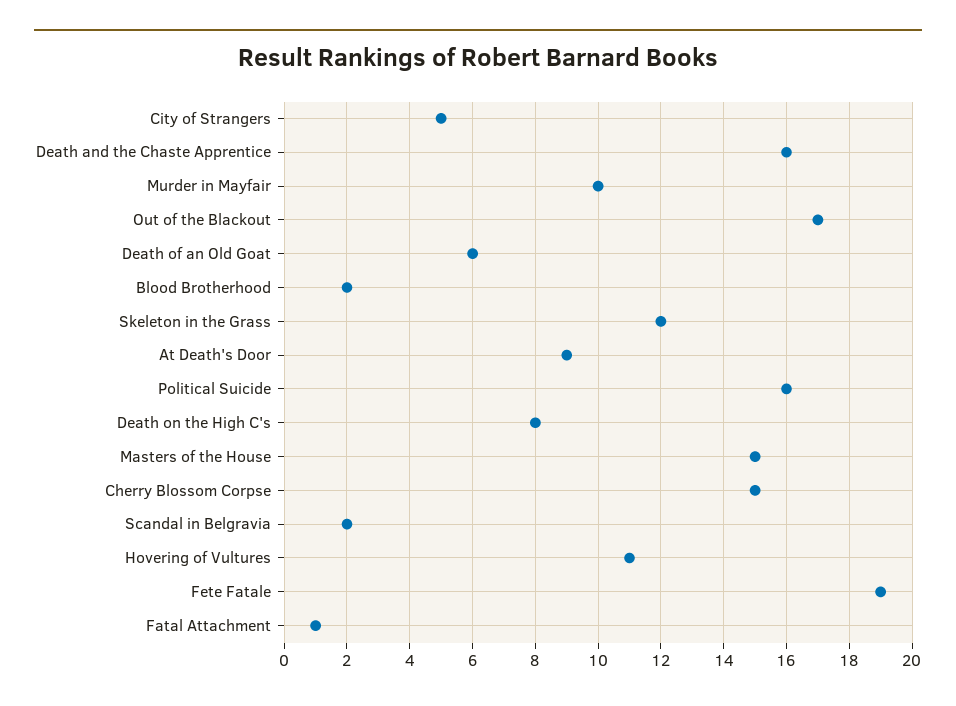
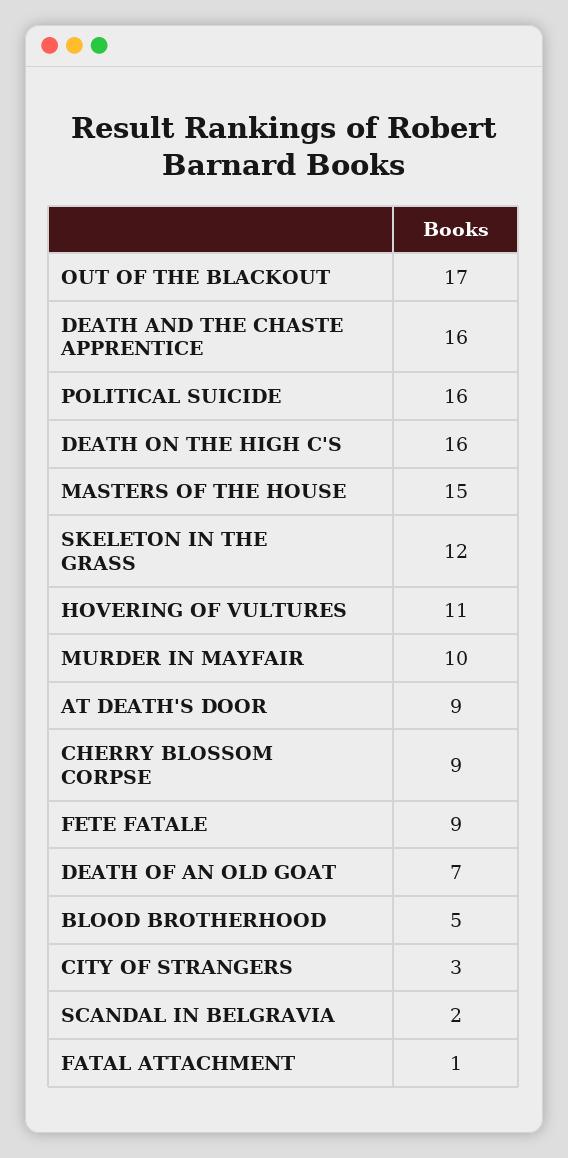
  {
-   "City of Strangers": 5,
+   "City of Strangers": 3,
    "Death and the Chaste Apprentice": 16,
    "Murder in Mayfair": 10,
    "Out of the Blackout": 17,
-   "Death of an Old Goat": 6,
+   "Death of an Old Goat": 7,
-   "Blood Brotherhood": 2,
+   "Blood Brotherhood": 5,
    "Skeleton in the Grass": 12,
    "At Death's Door": 9,
    "Political Suicide": 16,
-   "Death on the High C's": 8,
+   "Death on the High C's": 16,
    "Masters of the House": 15,
-   "Cherry Blossom Corpse": 15,
+   "Cherry Blossom Corpse": 9,
    "Scandal in Belgravia": 2,
    "Hovering of Vultures": 11,
-   "Fete Fatale": 19,
+   "Fete Fatale": 9,
    "Fatal Attachment": 1
  }

